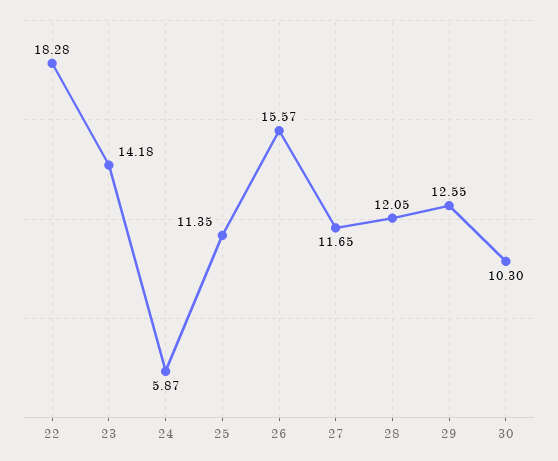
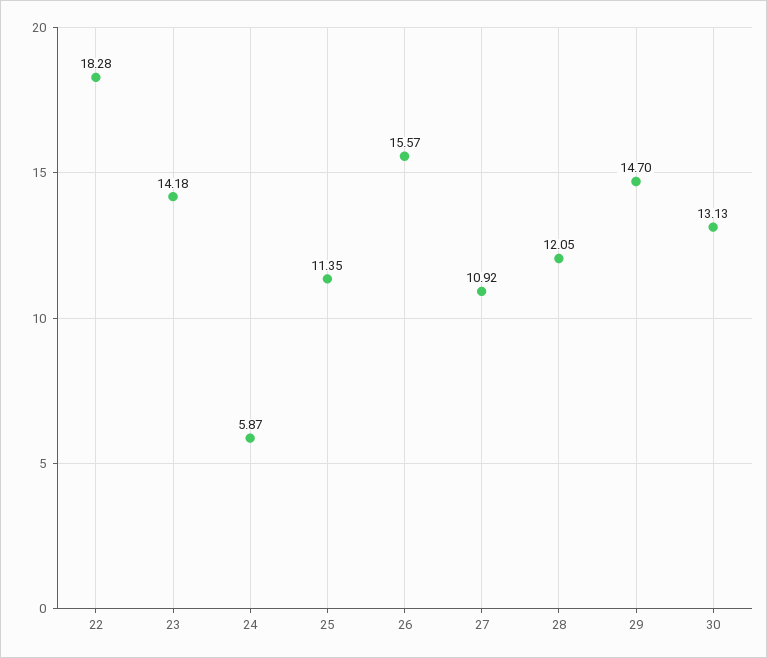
  {
    "22": 18.28,
    "23": 14.18,
    "24": 5.87,
    "25": 11.35,
    "26": 15.57,
-   "27": 11.65,
+   "27": 10.92,
    "28": 12.05,
-   "29": 12.55,
+   "29": 14.7,
-   "30": 10.3
+   "30": 13.13
  }

